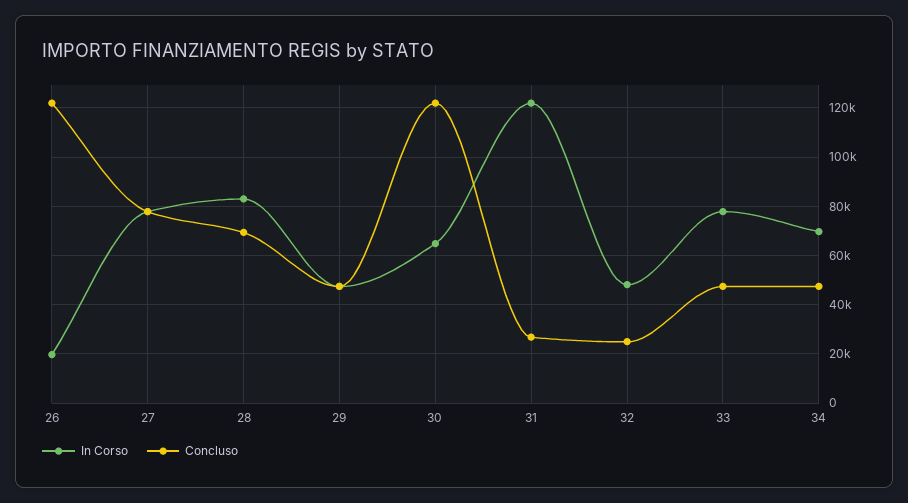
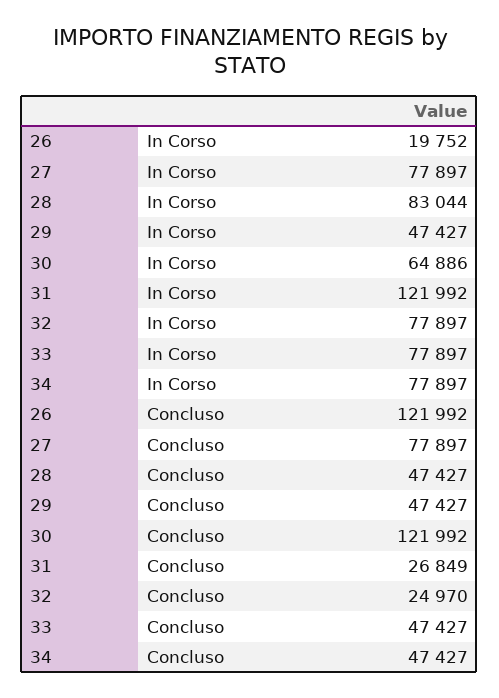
  {
    "In Corso": {
      "26": 19752,
      "27": 77897,
      "28": 83044,
      "29": 47427,
      "30": 64886,
      "31": 121992,
-     "32": 47500,
+     "32": 77897,
      "33": 77897,
-     "34": 70000
+     "34": 77897
    },
    "Concluso": {
      "26": 121992,
      "27": 77897,
-     "28": 70000,
+     "28": 47427,
      "29": 47427,
      "30": 121992,
      "31": 26849,
      "32": 24970,
      "33": 47427,
      "34": 47427
    }
  }

